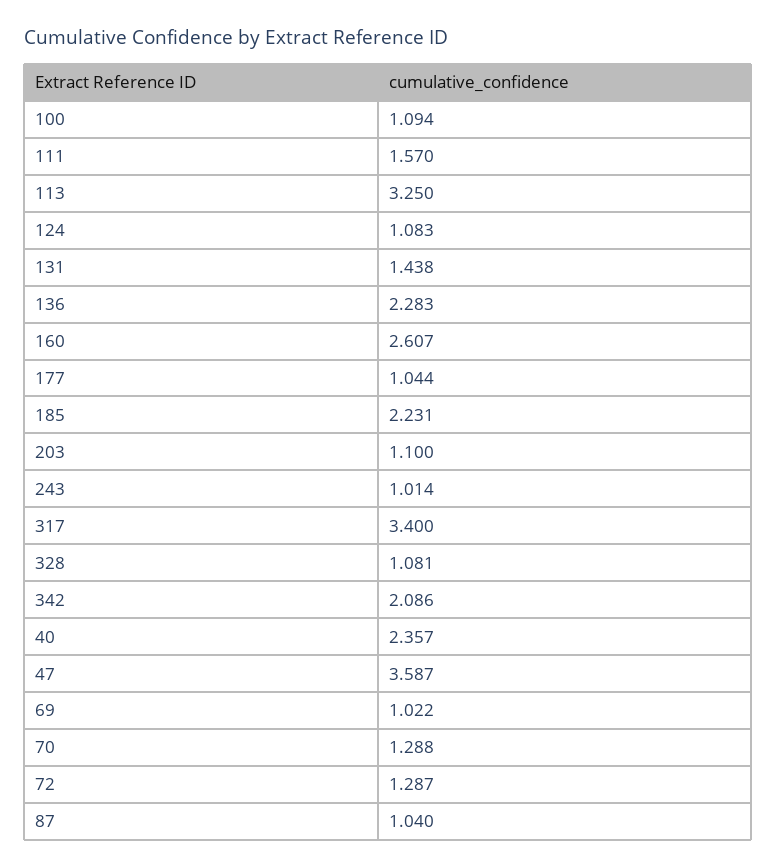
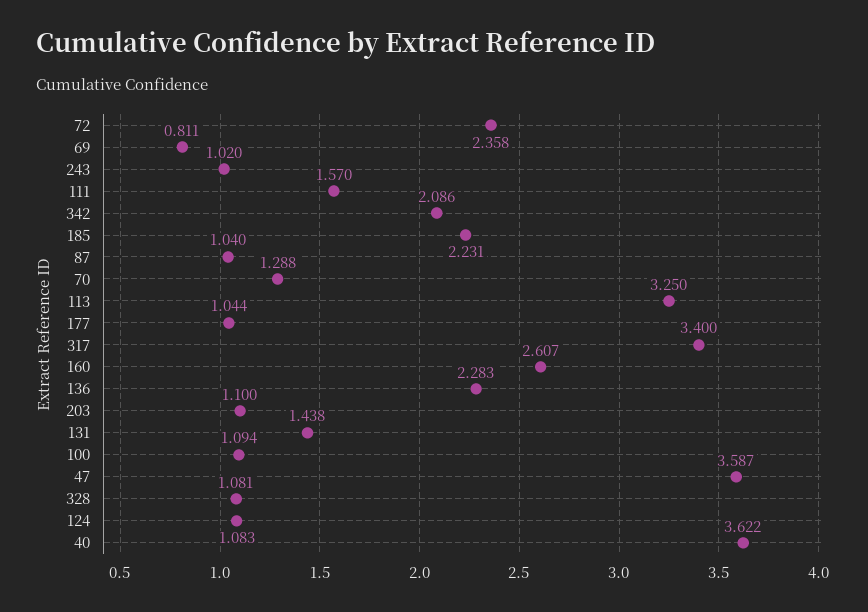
  {
    "100": 1.094,
    "111": 1.57,
    "113": 3.25,
    "124": 1.083,
    "131": 1.438,
    "136": 2.283,
    "160": 2.607,
    "177": 1.044,
    "185": 2.231,
    "203": 1.1,
-   "243": 1.014,
+   "243": 1.02,
    "317": 3.4,
    "328": 1.081,
    "342": 2.086,
-   "40": 2.357,
+   "40": 3.622,
    "47": 3.587,
-   "69": 1.022,
+   "69": 0.811,
    "70": 1.288,
-   "72": 1.287,
+   "72": 2.358,
    "87": 1.04
  }

